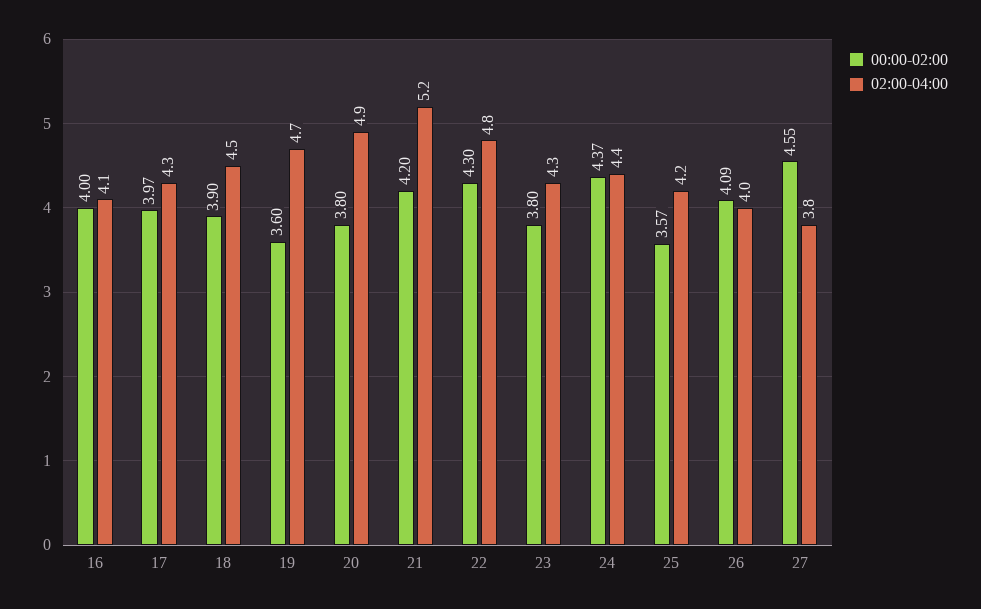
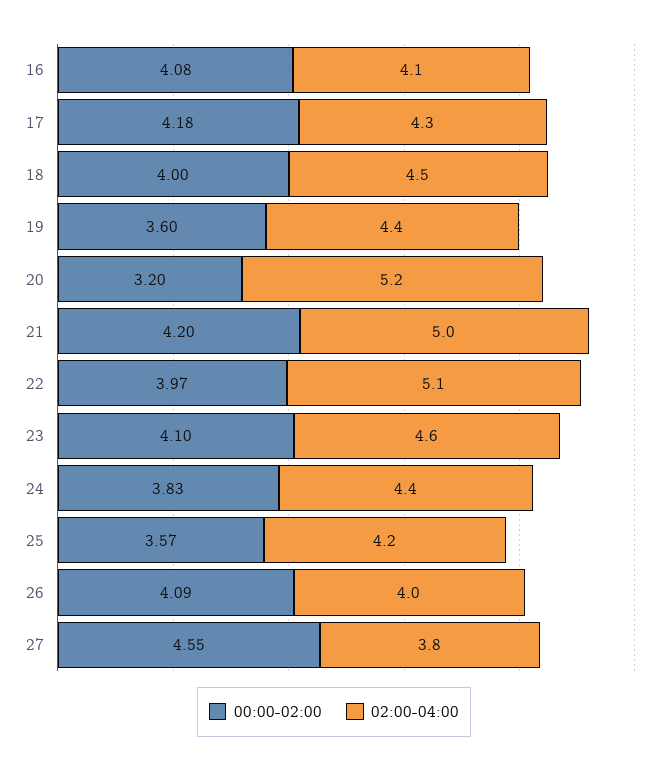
  {
    "00:00-02:00": {
-     "16": 4,
+     "16": 4.08,
-     "17": 3.97,
+     "17": 4.18,
-     "18": 3.9,
+     "18": 4,
      "19": 3.6,
-     "20": 3.8,
+     "20": 3.2,
      "21": 4.2,
-     "22": 4.3,
+     "22": 3.97,
-     "23": 3.8,
+     "23": 4.1,
-     "24": 4.37,
+     "24": 3.83,
      "25": 3.57,
      "26": 4.09,
      "27": 4.55
    },
    "02:00-04:00": {
      "16": 4.1,
      "17": 4.3,
      "18": 4.5,
-     "19": 4.7,
+     "19": 4.4,
-     "20": 4.9,
+     "20": 5.2,
-     "21": 5.2,
+     "21": 5,
-     "22": 4.8,
+     "22": 5.1,
-     "23": 4.3,
+     "23": 4.6,
      "24": 4.4,
      "25": 4.2,
      "26": 4,
      "27": 3.8
    }
  }

